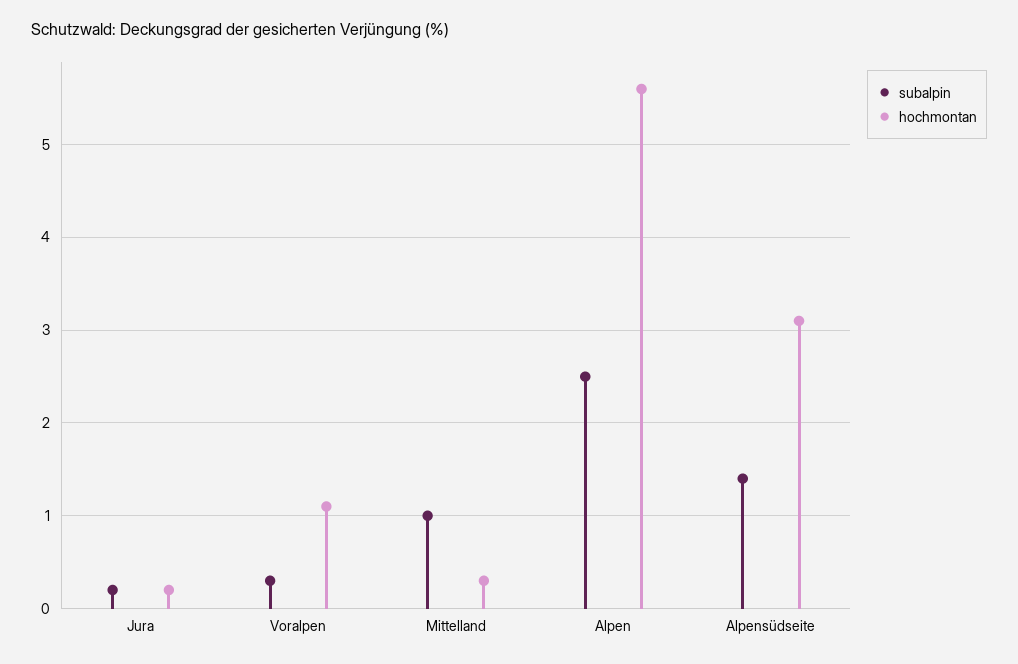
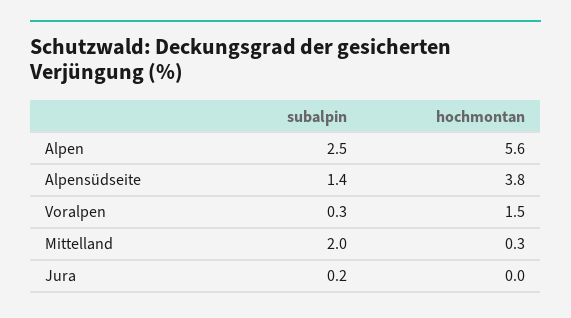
  {
    "subalpin": {
      "Jura": 0.2,
      "Voralpen": 0.3,
-     "Mittelland": 1,
+     "Mittelland": 2,
      "Alpen": 2.5,
      "Alpensüdseite": 1.4
    },
    "hochmontan": {
-     "Jura": 0.2,
+     "Jura": 0,
-     "Voralpen": 1.1,
+     "Voralpen": 1.5,
      "Mittelland": 0.3,
      "Alpen": 5.6,
-     "Alpensüdseite": 3.1
+     "Alpensüdseite": 3.8
    }
  }

